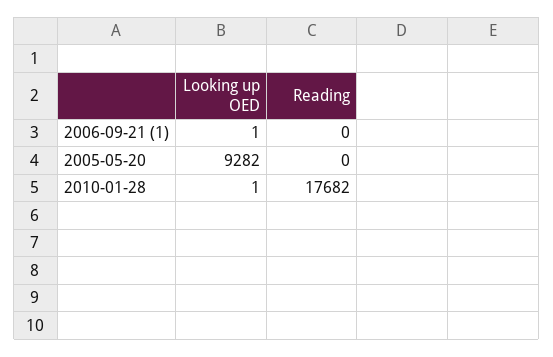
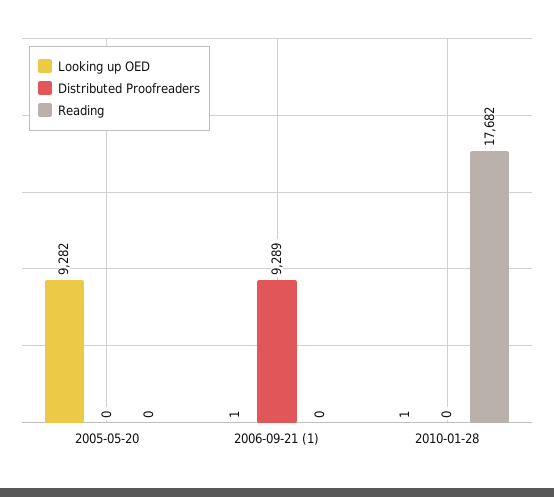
  {
    "Looking up OED": {
      "2006-09-21 (1)": 1,
      "2005-05-20": 9282,
      "2010-01-28": 1
    },
    "Reading": {
      "2006-09-21 (1)": 0,
      "2005-05-20": 0,
      "2010-01-28": 17682
-   }
+   },
+   "Distributed Proofreaders": {
+     "2005-05-20": 0,
+     "2006-09-21 (1)": 9289,
+     "2010-01-28": 0
+   }
  }

